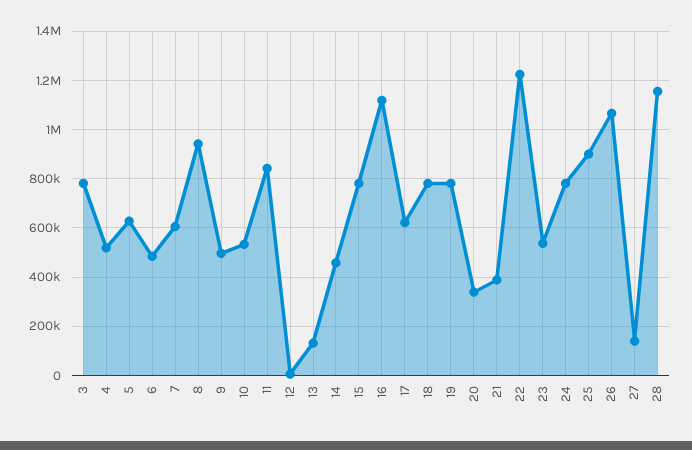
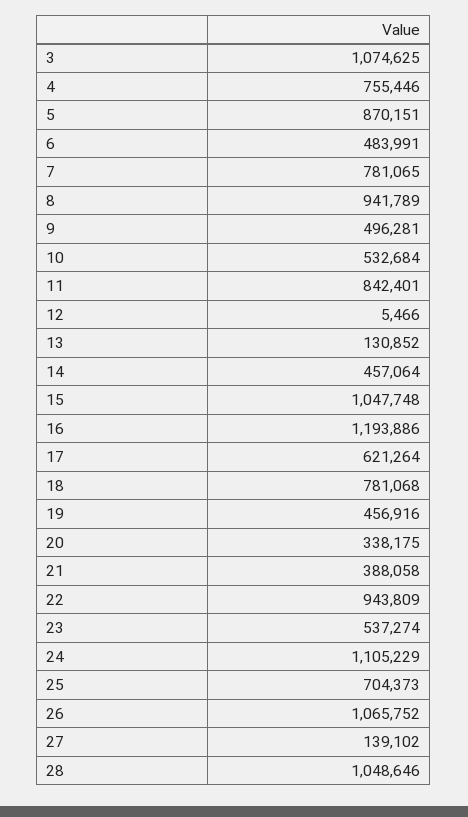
  {
-   "3": 775000,
+   "3": 1074625,
-   "4": 525000,
+   "4": 755446,
-   "5": 625000,
+   "5": 870151,
    "6": 483991,
-   "7": 600000,
+   "7": 781065,
    "8": 941789,
    "9": 496281,
    "10": 532684,
    "11": 842401,
    "12": 5466,
    "13": 130852,
    "14": 457064,
-   "15": 775000,
+   "15": 1047748,
-   "16": 1125000,
+   "16": 1193886,
    "17": 621264,
    "18": 781068,
-   "19": 775000,
+   "19": 456916,
    "20": 338175,
    "21": 388058,
-   "22": 1225000,
+   "22": 943809,
    "23": 537274,
-   "24": 775000,
+   "24": 1105229,
-   "25": 900000,
+   "25": 704373,
    "26": 1065752,
    "27": 139102,
-   "28": 1150000
+   "28": 1048646
  }

